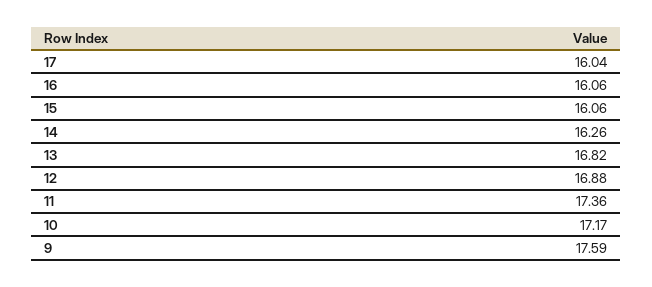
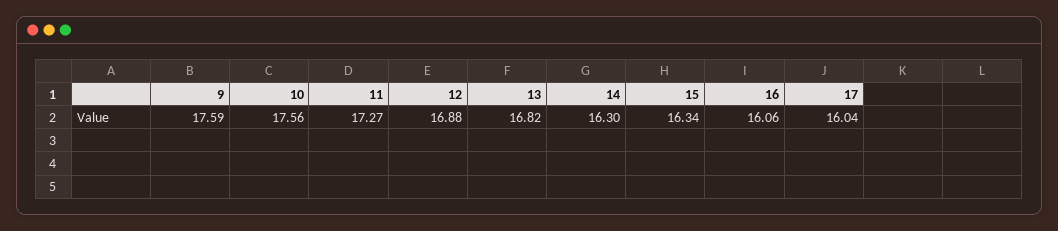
  {
    "17": 16.04,
    "16": 16.06,
-   "15": 16.06,
+   "15": 16.34,
-   "14": 16.26,
+   "14": 16.3,
    "13": 16.82,
    "12": 16.88,
-   "11": 17.36,
+   "11": 17.27,
-   "10": 17.17,
+   "10": 17.56,
    "9": 17.59
  }

